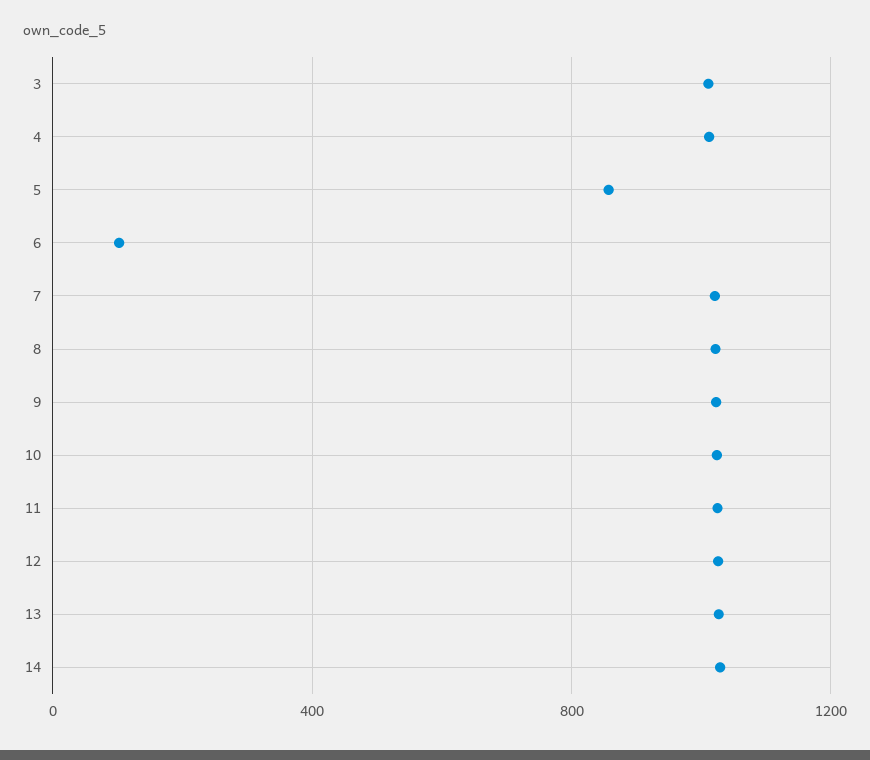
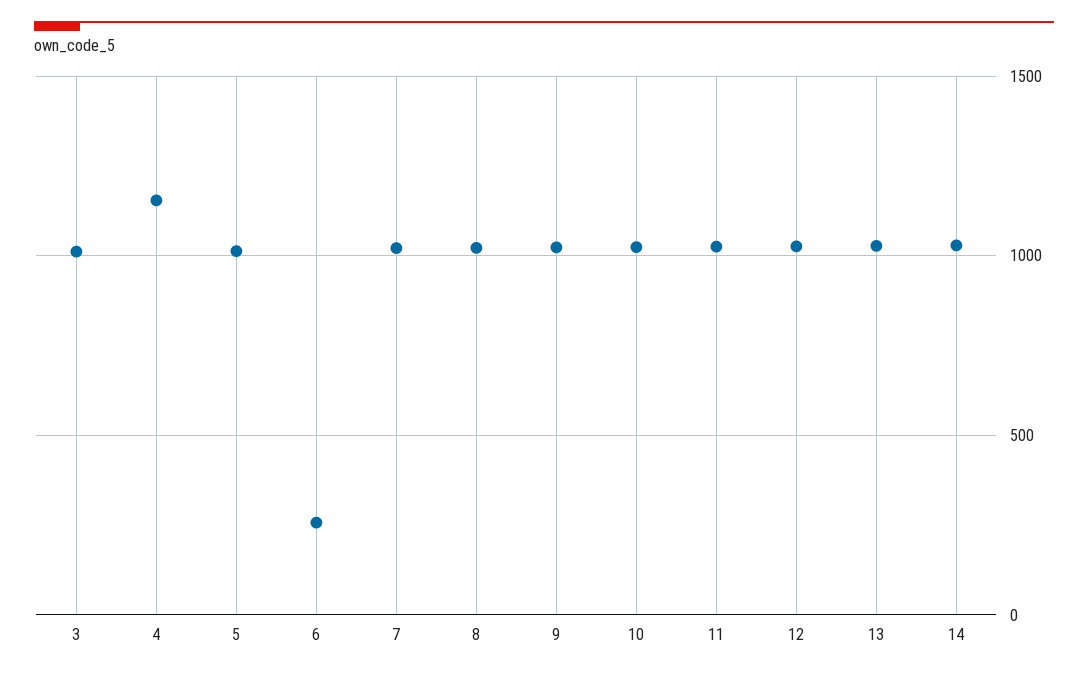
  {
    "3": 1000,
-   "4": 1000,
+   "4": 1150,
-   "5": 850,
+   "5": 1000,
-   "6": 100,
+   "6": 250,
    "7": 1000,
    "8": 1000,
    "9": 1000,
    "10": 1000,
    "11": 1050,
    "12": 1050,
    "13": 1050,
    "14": 1050
  }

